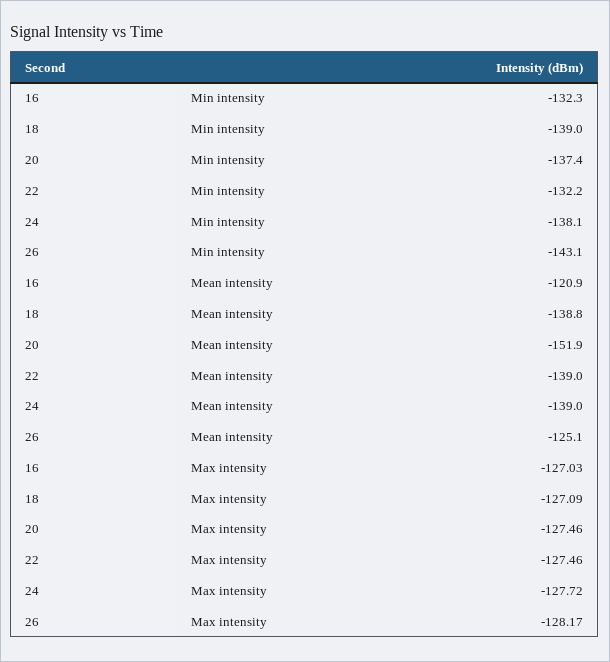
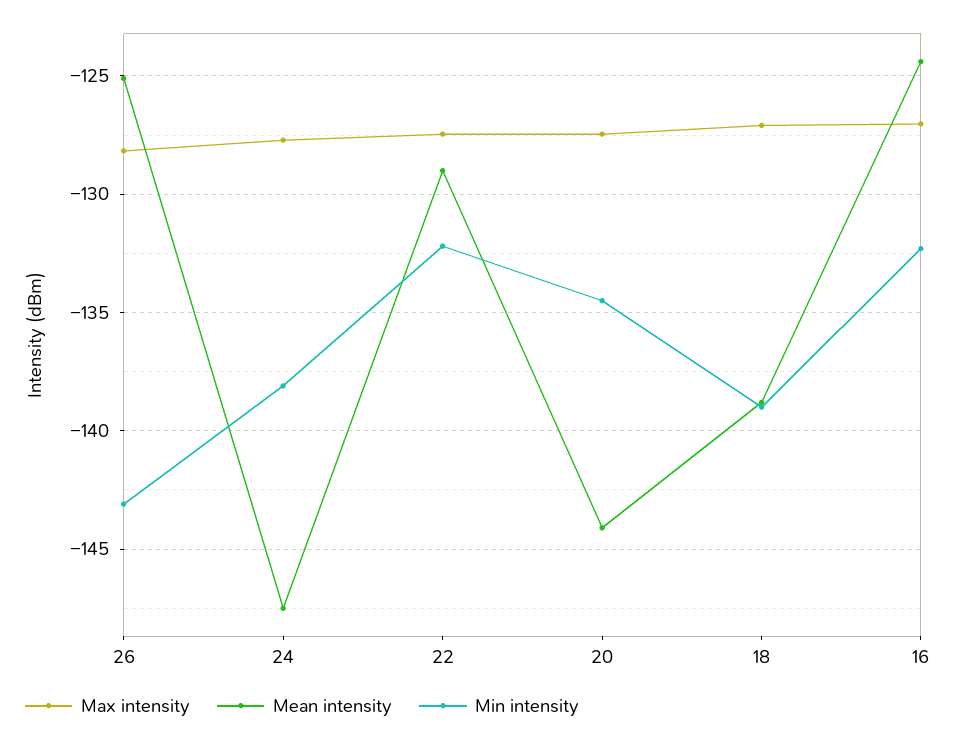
  {
    "Min intensity": {
      "16": -132.3,
      "18": -139,
-     "20": -137.4,
+     "20": -134.5,
      "22": -132.2,
      "24": -138.1,
      "26": -143.1
    },
    "Mean intensity": {
-     "16": -120.9,
+     "16": -124.5,
      "18": -138.8,
-     "20": -151.9,
+     "20": -144,
-     "22": -139,
+     "22": -129,
-     "24": -139,
+     "24": -147.5,
      "26": -125.1
    },
    "Max intensity": {
      "16": -127.03,
      "18": -127.09,
      "20": -127.46,
      "22": -127.46,
      "24": -127.72,
      "26": -128.17
    }
  }

